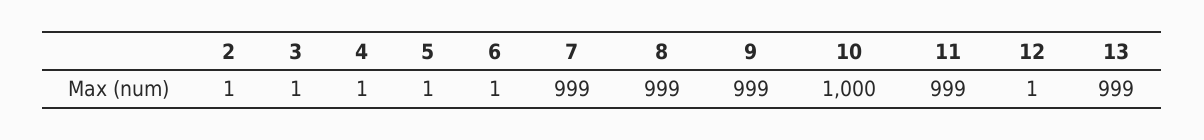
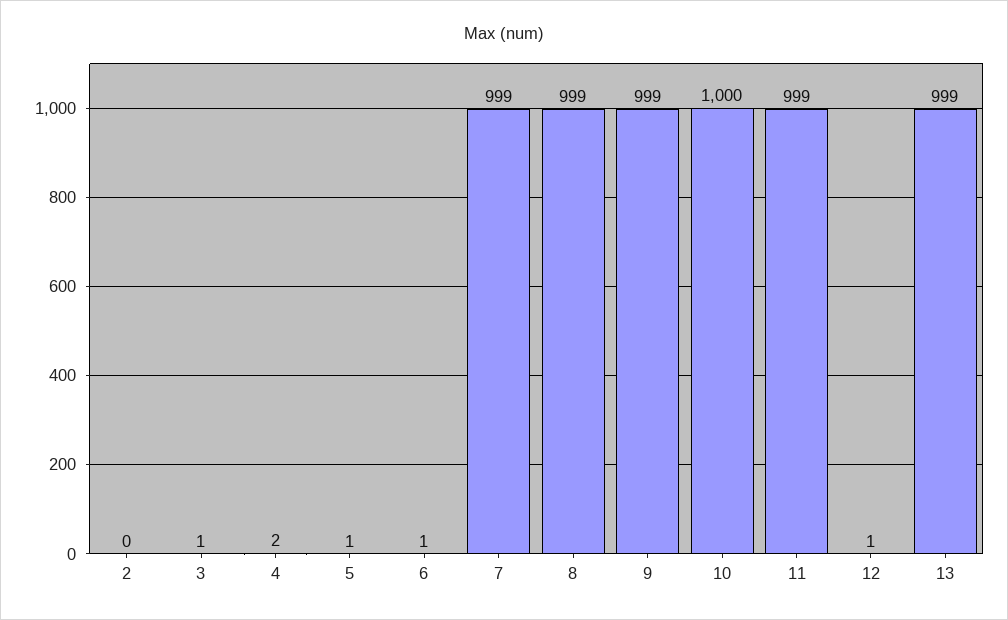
  {
-   "2": 1,
+   "2": 0,
    "3": 1,
-   "4": 1,
+   "4": 2,
    "5": 1,
    "6": 1,
    "7": 999,
    "8": 999,
    "9": 999,
    "10": 1000,
    "11": 999,
    "12": 1,
    "13": 999
  }

